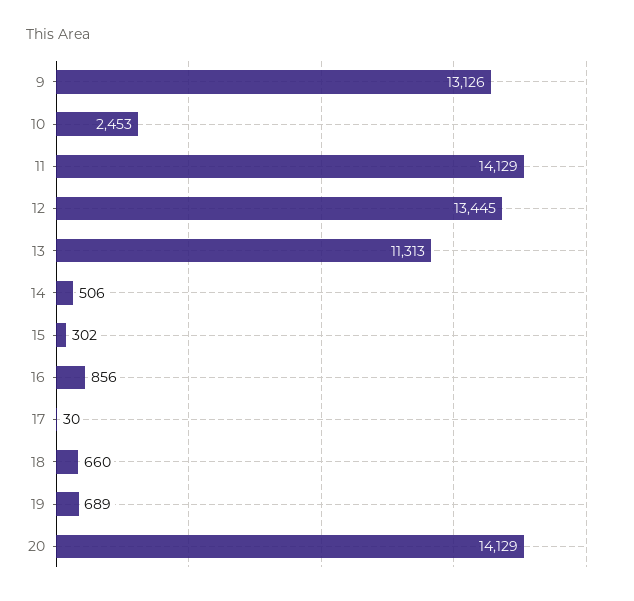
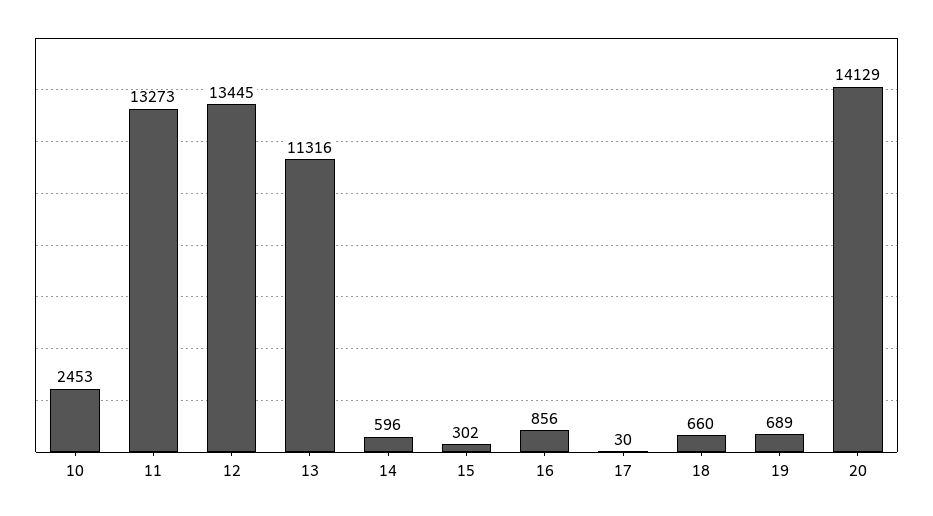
  {
-   "9": 13126,
    "10": 2453,
-   "11": 14129,
+   "11": 13273,
    "12": 13445,
-   "13": 11313,
+   "13": 11316,
-   "14": 506,
+   "14": 596,
    "15": 302,
    "16": 856,
    "17": 30,
    "18": 660,
    "19": 689,
    "20": 14129
  }

